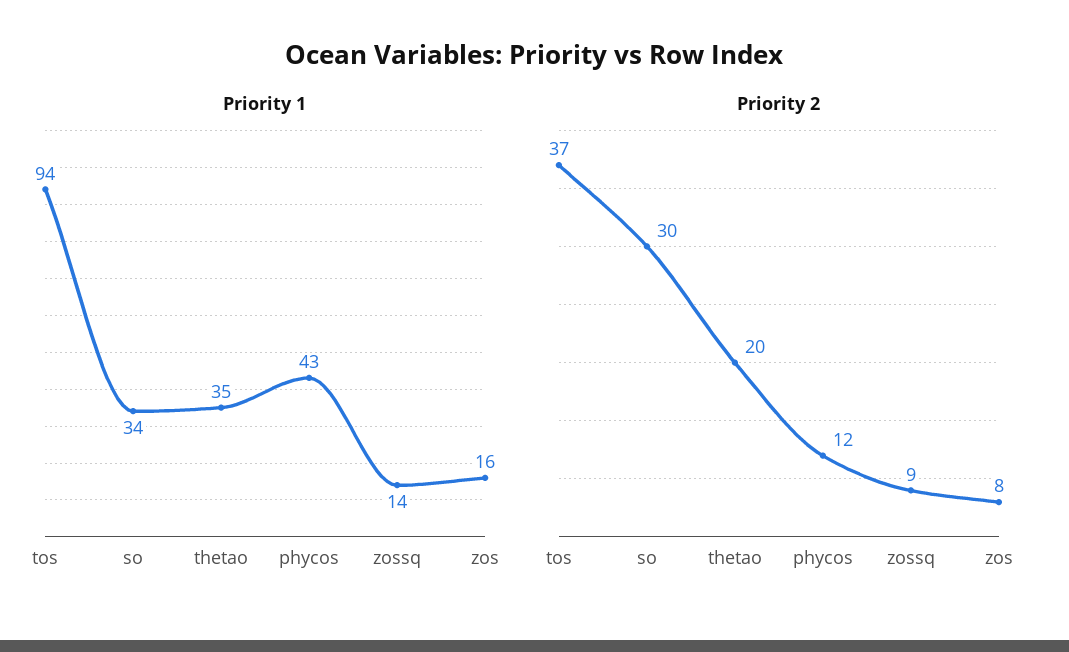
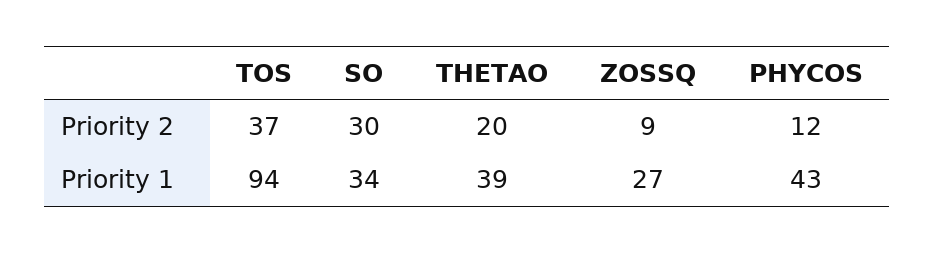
  {
    "Priority 1": {
      "tos": 94,
      "so": 34,
-     "thetao": 35,
+     "thetao": 39,
      "phycos": 43,
-     "zossq": 14,
+     "zossq": 27
-     "zos": 16
    },
    "Priority 2": {
      "tos": 37,
      "so": 30,
      "thetao": 20,
      "phycos": 12,
-     "zossq": 9,
+     "zossq": 9
-     "zos": 8
    }
  }

